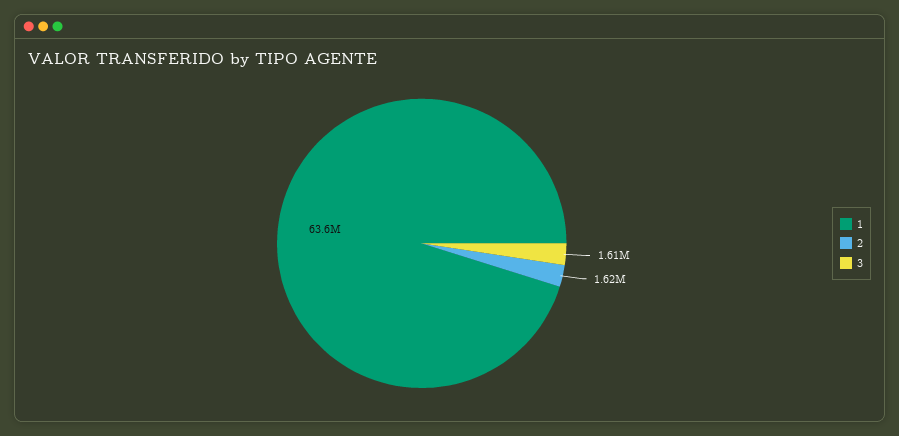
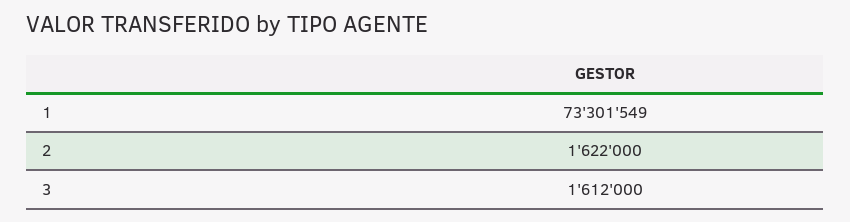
  {
-   "1": 63600000,
+   "1": 73301549,
    "2": 1622000,
    "3": 1612000
  }

